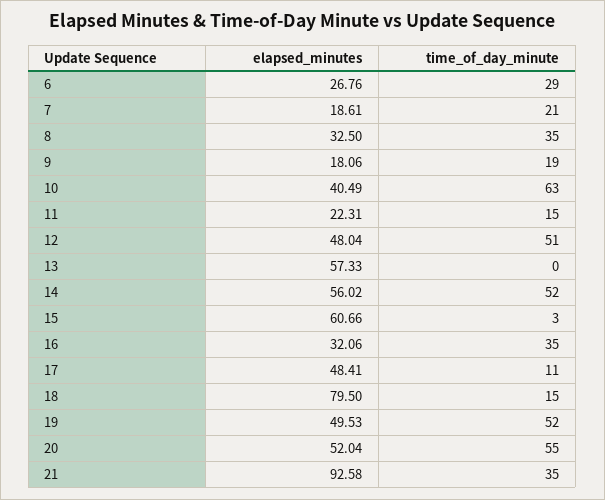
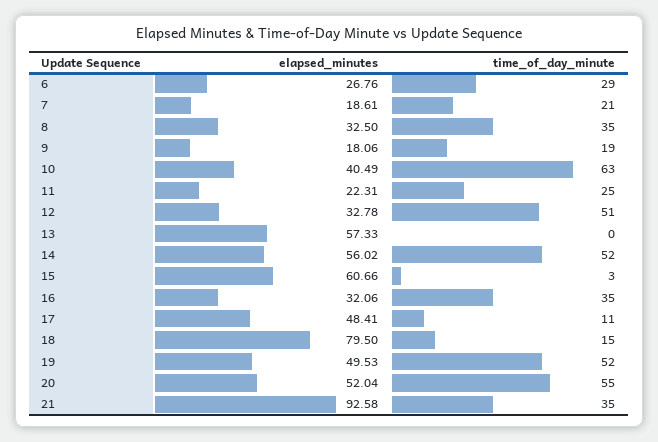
  {
    "elapsed_minutes": {
      "6": 26.76,
      "7": 18.61,
      "8": 32.5,
      "9": 18.06,
      "10": 40.49,
      "11": 22.31,
-     "12": 48.04,
+     "12": 32.78,
      "13": 57.33,
      "14": 56.02,
      "15": 60.66,
      "16": 32.06,
      "17": 48.41,
      "18": 79.5,
      "19": 49.53,
      "20": 52.04,
      "21": 92.58
    },
    "time_of_day_minute": {
      "6": 29,
      "7": 21,
      "8": 35,
      "9": 19,
      "10": 63,
-     "11": 15,
+     "11": 25,
      "12": 51,
      "13": 0,
      "14": 52,
      "15": 3,
      "16": 35,
      "17": 11,
      "18": 15,
      "19": 52,
      "20": 55,
      "21": 35
    }
  }

